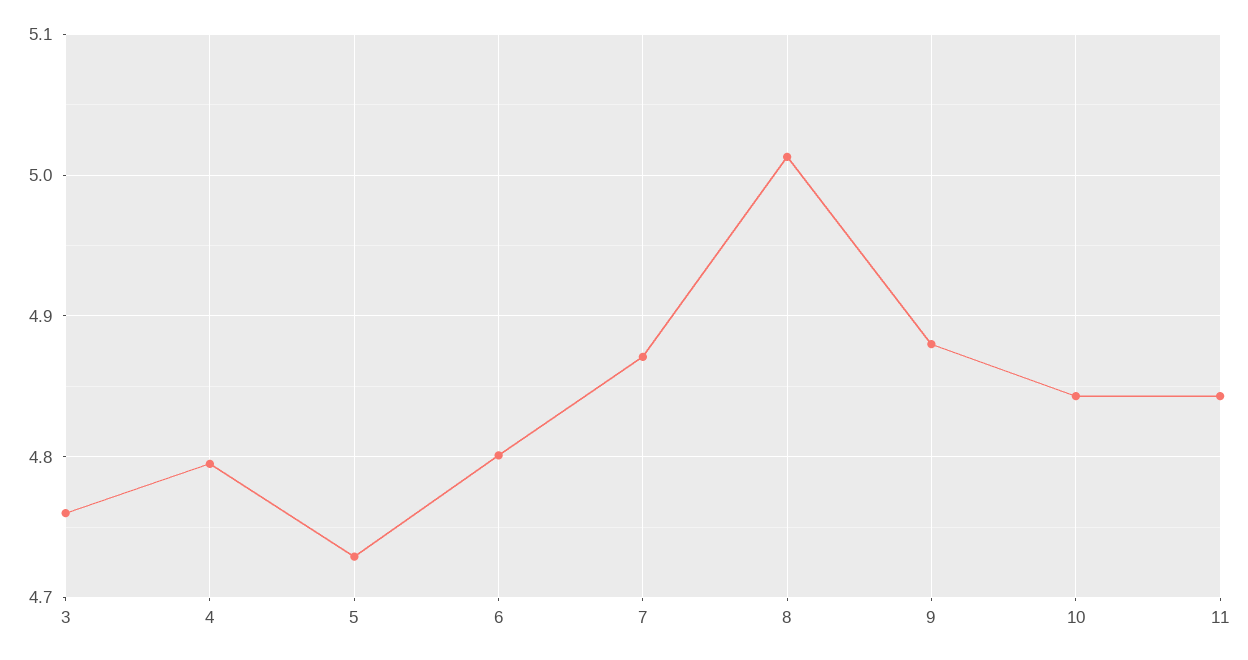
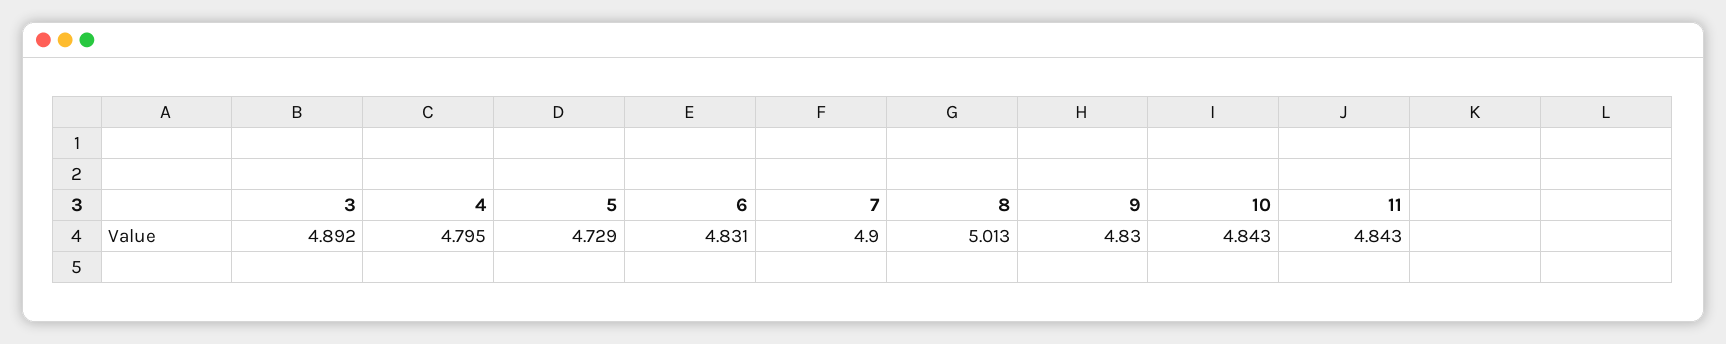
  {
-   "3": 4.76,
+   "3": 4.892,
    "4": 4.795,
    "5": 4.729,
-   "6": 4.8,
+   "6": 4.831,
-   "7": 4.87,
+   "7": 4.9,
    "8": 5.013,
-   "9": 4.88,
+   "9": 4.83,
    "10": 4.843,
    "11": 4.843
  }

